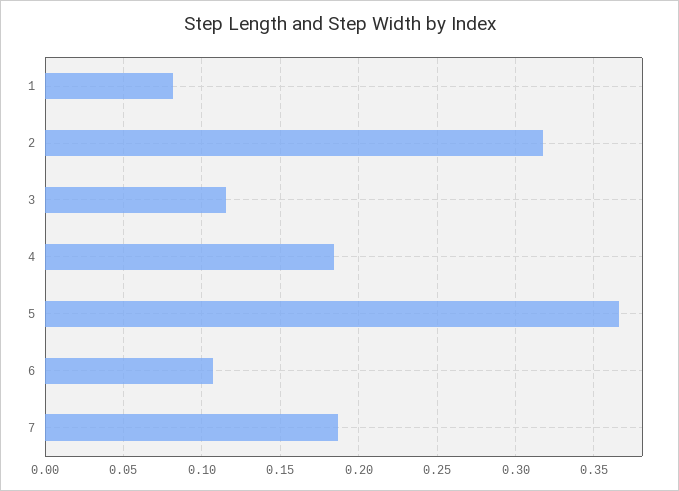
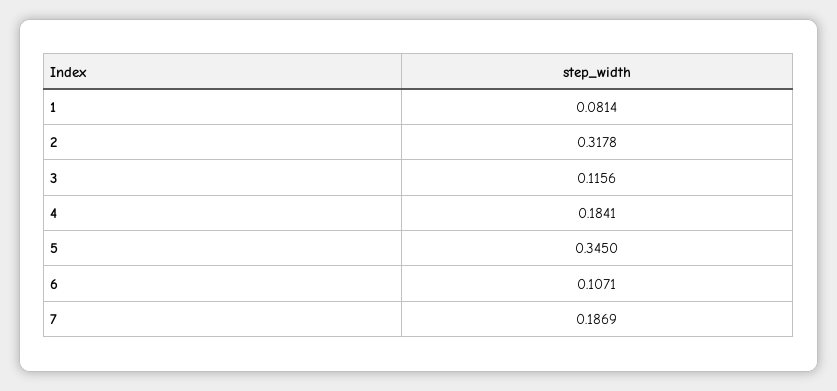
  {
    "1": 0.0814,
    "2": 0.3178,
    "3": 0.1156,
    "4": 0.1841,
-   "5": 0.365,
+   "5": 0.345,
    "6": 0.1071,
    "7": 0.1869
  }

